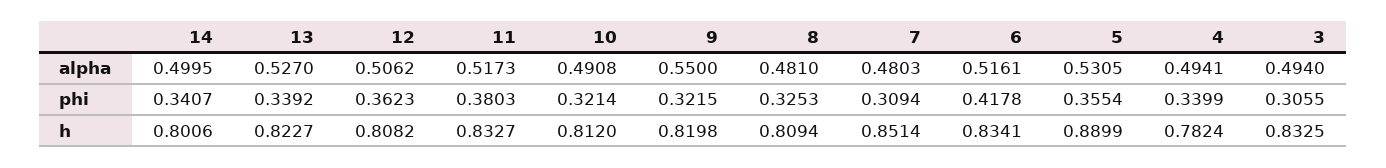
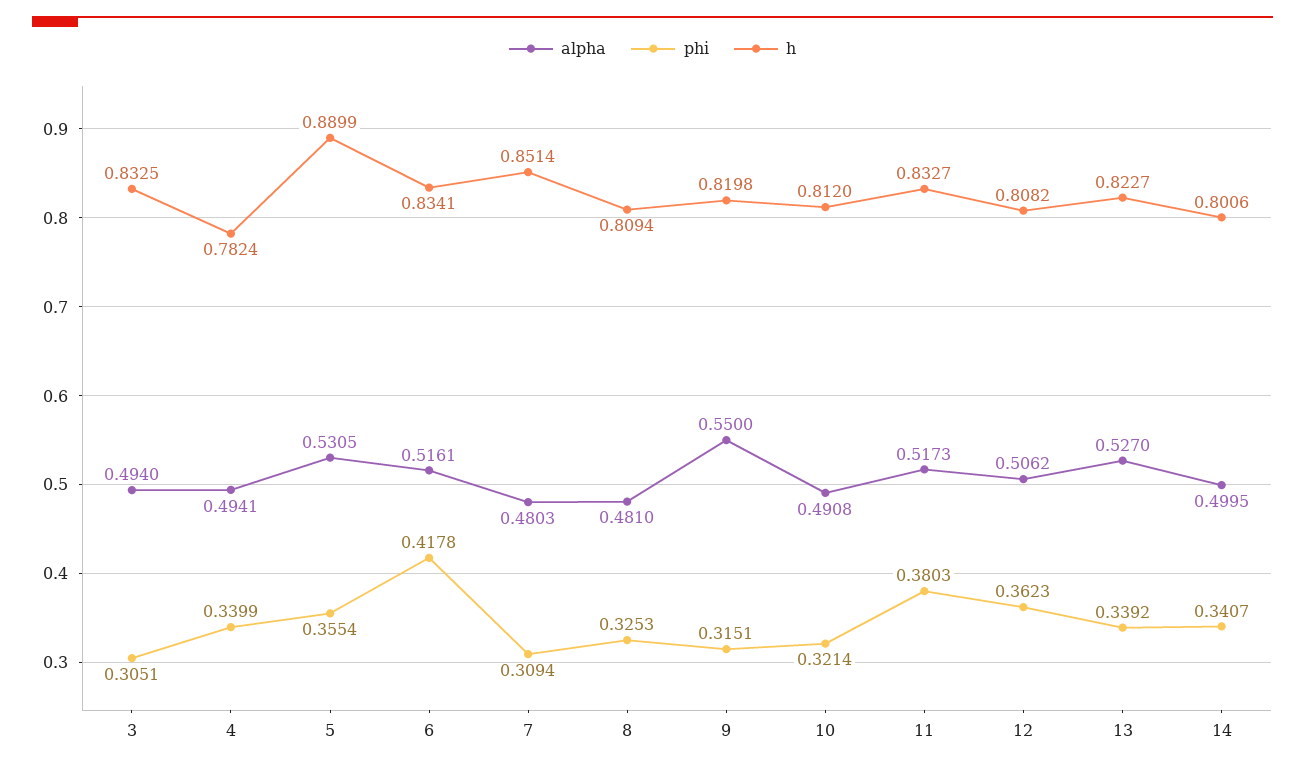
  {
    "alpha": {
      "14": 0.4995,
      "13": 0.527,
      "12": 0.5062,
      "11": 0.5173,
      "10": 0.4908,
      "9": 0.55,
      "8": 0.481,
      "7": 0.4803,
      "6": 0.5161,
      "5": 0.5305,
      "4": 0.4941,
      "3": 0.494
    },
    "phi": {
      "14": 0.3407,
      "13": 0.3392,
      "12": 0.3623,
      "11": 0.3803,
      "10": 0.3214,
-     "9": 0.3215,
+     "9": 0.3151,
      "8": 0.3253,
      "7": 0.3094,
      "6": 0.4178,
      "5": 0.3554,
      "4": 0.3399,
-     "3": 0.3055
+     "3": 0.3051
    },
    "h": {
      "14": 0.8006,
      "13": 0.8227,
      "12": 0.8082,
      "11": 0.8327,
      "10": 0.812,
      "9": 0.8198,
      "8": 0.8094,
      "7": 0.8514,
      "6": 0.8341,
      "5": 0.8899,
      "4": 0.7824,
      "3": 0.8325
    }
  }

